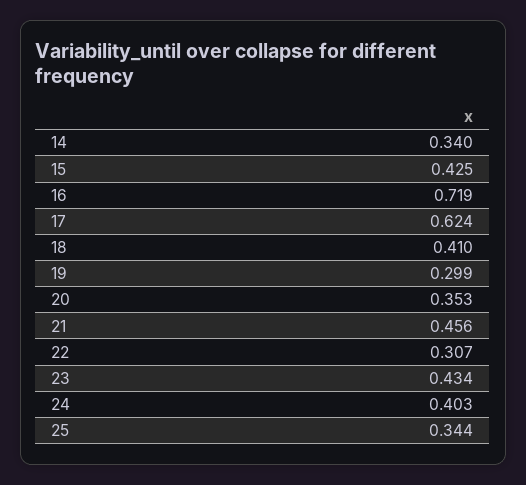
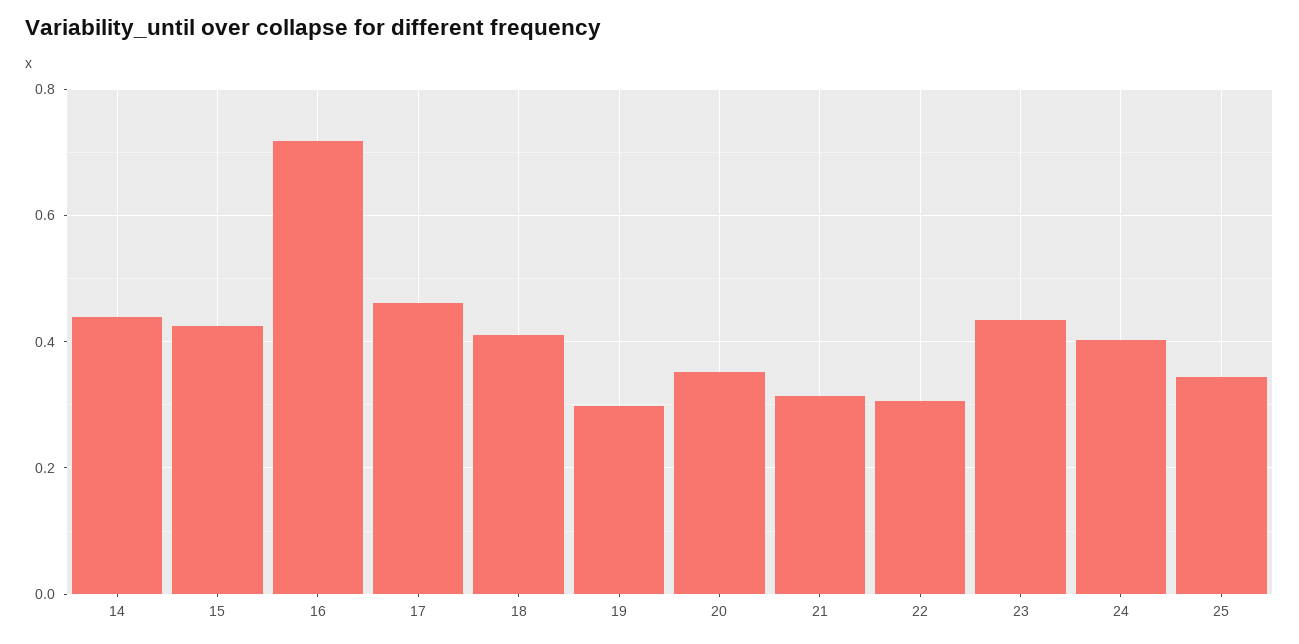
  {
-   "14": 0.34,
+   "14": 0.44,
    "15": 0.425,
    "16": 0.719,
-   "17": 0.624,
+   "17": 0.46,
    "18": 0.41,
    "19": 0.299,
    "20": 0.353,
-   "21": 0.456,
+   "21": 0.32,
    "22": 0.307,
    "23": 0.434,
    "24": 0.403,
    "25": 0.344
  }

